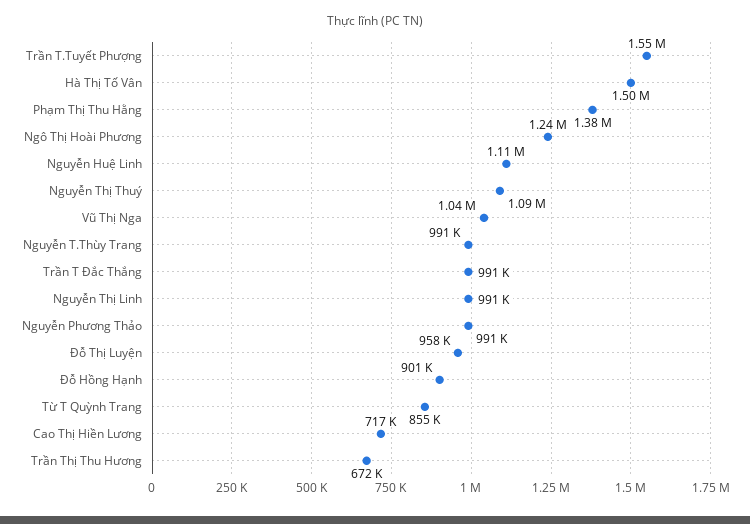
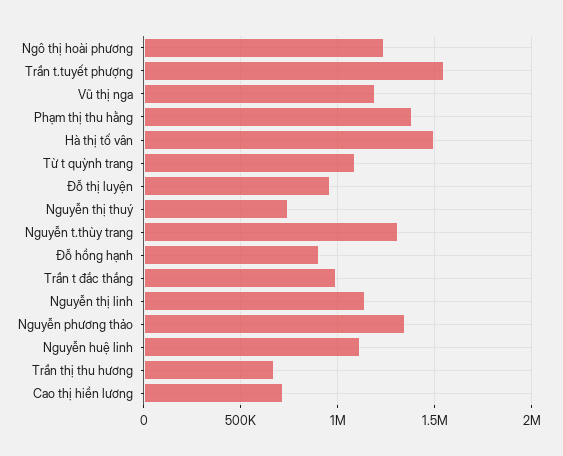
  {
    "Trần T.Tuyết Phượng": 1550000,
    "Hà Thị Tố Vân": 1500000,
    "Phạm Thị Thu Hằng": 1380000,
    "Ngô Thị Hoài Phương": 1240000,
    "Nguyễn Huệ Linh": 1110000,
-   "Nguyễn Thị Thuý": 1090000,
+   "Nguyễn Thị Thuý": 750000,
-   "Vũ Thị Nga": 1040000,
+   "Vũ Thị Nga": 1200000,
-   "Nguyễn T.Thùy Trang": 991000,
+   "Nguyễn T.Thùy Trang": 1300000,
    "Trần T Đắc Thắng": 991000,
-   "Nguyễn Thị Linh": 991000,
+   "Nguyễn Thị Linh": 1150000,
-   "Nguyễn Phương Thảo": 991000,
+   "Nguyễn Phương Thảo": 1350000,
    "Đỗ Thị Luyện": 958000,
    "Đỗ Hồng Hạnh": 901000,
-   "Từ T Quỳnh Trang": 855000,
+   "Từ T Quỳnh Trang": 1100000,
    "Cao Thị Hiền Lương": 717000,
    "Trần Thị Thu Hương": 672000
  }

